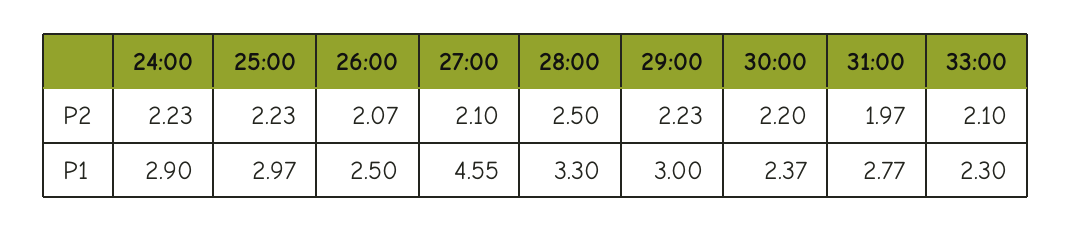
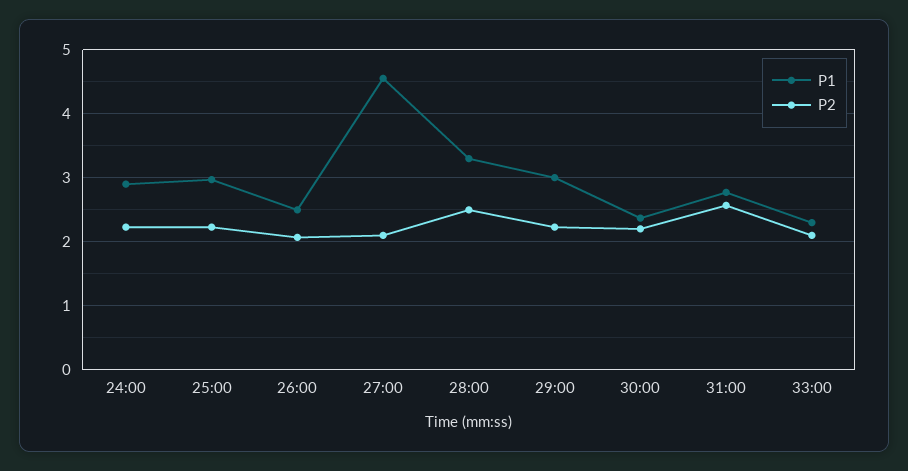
  {
    "P2": {
      "24:00": 2.23,
      "25:00": 2.23,
      "26:00": 2.07,
      "27:00": 2.1,
      "28:00": 2.5,
      "29:00": 2.23,
      "30:00": 2.2,
-     "31:00": 1.97,
+     "31:00": 2.6,
      "33:00": 2.1
    },
    "P1": {
      "24:00": 2.9,
      "25:00": 2.97,
      "26:00": 2.5,
      "27:00": 4.55,
      "28:00": 3.3,
      "29:00": 3,
      "30:00": 2.37,
      "31:00": 2.77,
      "33:00": 2.3
    }
  }

